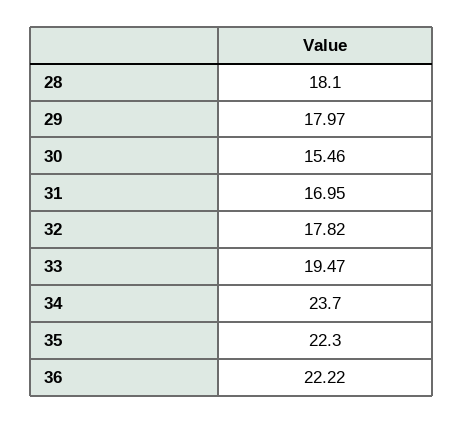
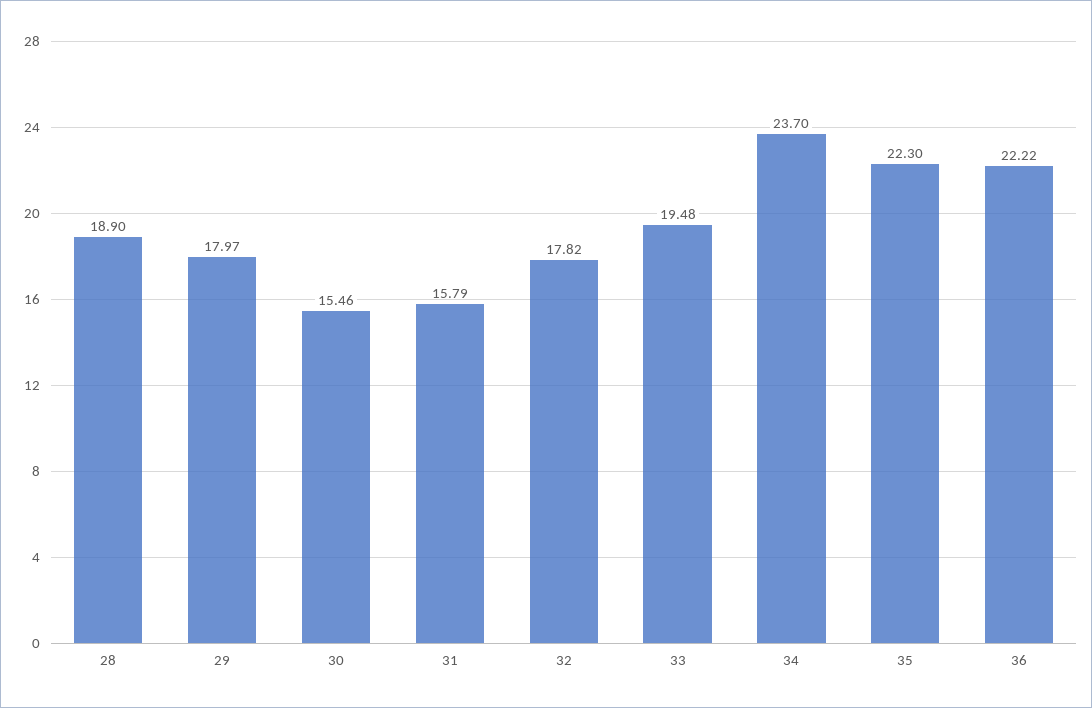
  {
-   "28": 18.1,
+   "28": 18.9,
    "29": 17.97,
    "30": 15.46,
-   "31": 16.95,
+   "31": 15.79,
    "32": 17.82,
-   "33": 19.47,
+   "33": 19.48,
    "34": 23.7,
    "35": 22.3,
    "36": 22.22
  }

